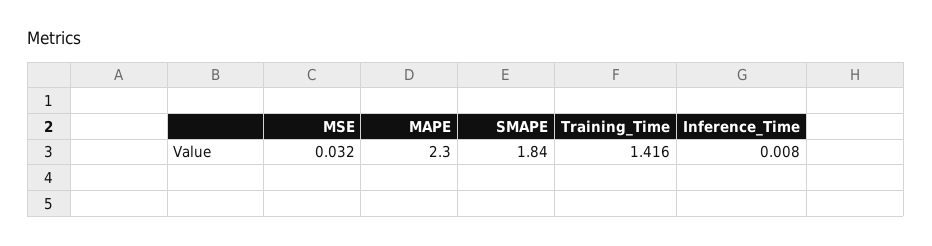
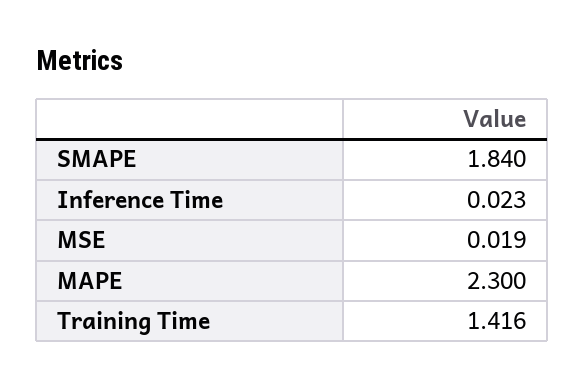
  {
-   "MSE": 0.032,
+   "MSE": 0.019,
    "MAPE": 2.3,
    "SMAPE": 1.84,
    "Training_Time": 1.416,
-   "Inference_Time": 0.008
+   "Inference_Time": 0.023
  }

